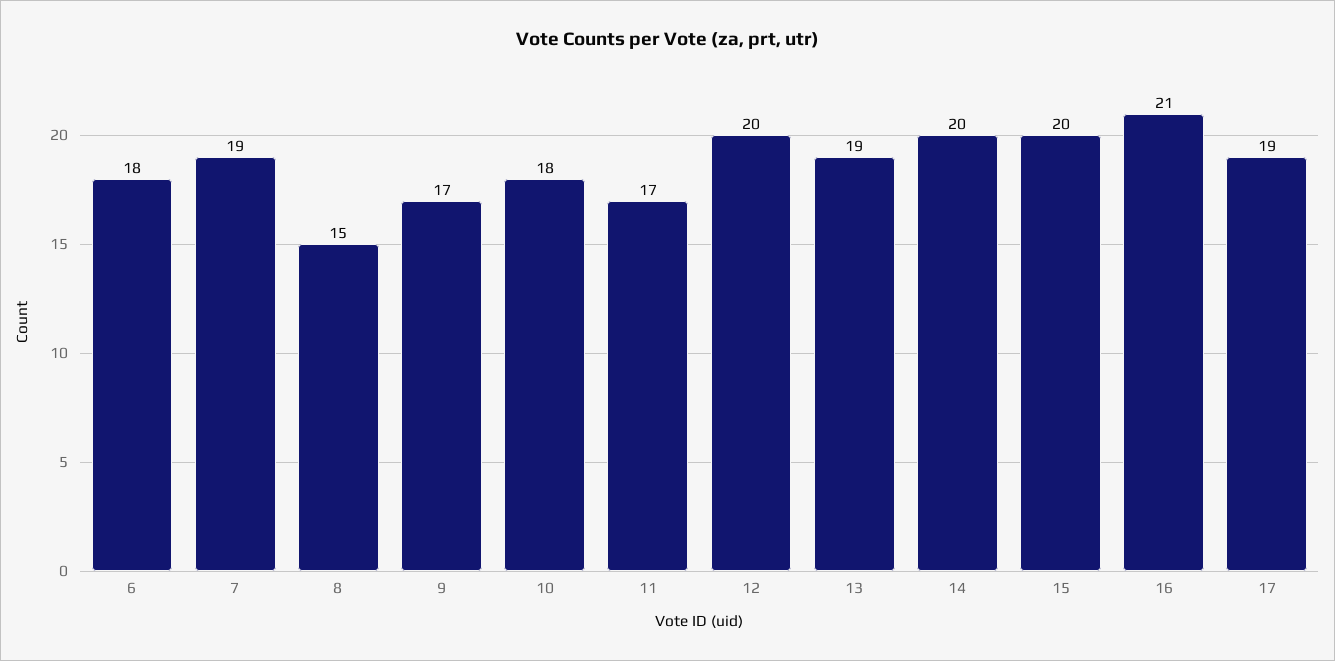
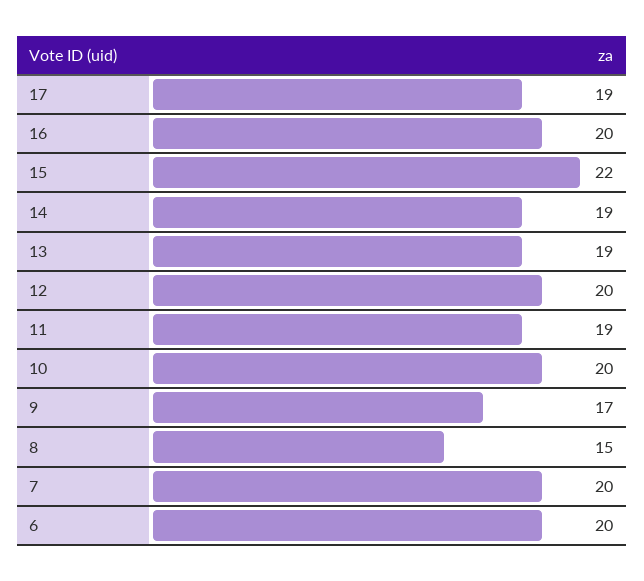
  {
-   "6": 18,
+   "6": 20,
-   "7": 19,
+   "7": 20,
    "8": 15,
    "9": 17,
-   "10": 18,
+   "10": 20,
-   "11": 17,
+   "11": 19,
    "12": 20,
    "13": 19,
-   "14": 20,
+   "14": 19,
-   "15": 20,
+   "15": 22,
-   "16": 21,
+   "16": 20,
    "17": 19
  }

